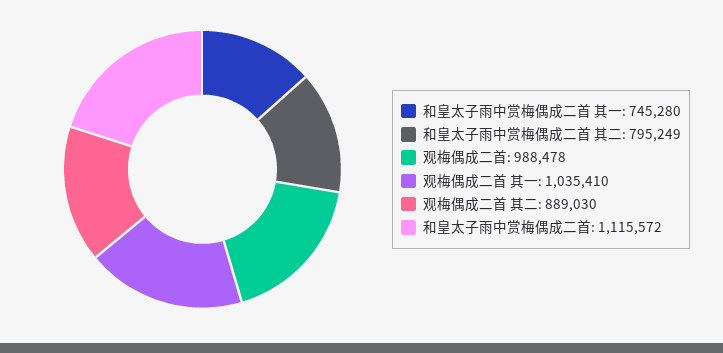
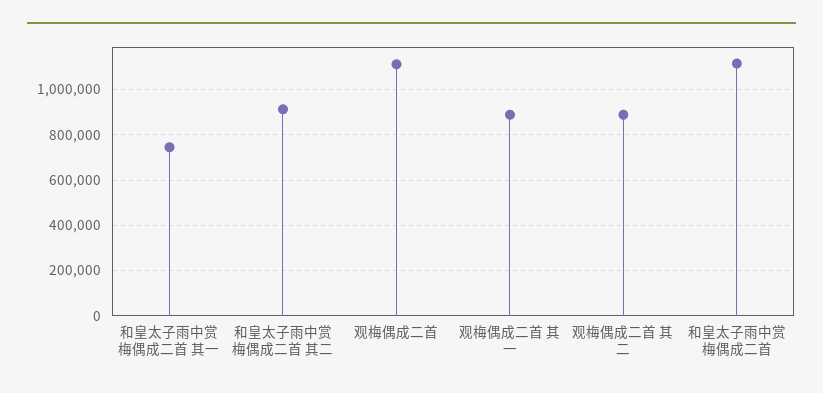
  {
    "和皇太子雨中赏梅偶成二首 其一": 745280,
-   "和皇太子雨中赏梅偶成二首 其二": 795249,
+   "和皇太子雨中赏梅偶成二首 其二": 900000,
-   "观梅偶成二首": 988478,
+   "观梅偶成二首": 1100000,
-   "观梅偶成二首 其一": 1035410,
+   "观梅偶成二首 其一": 900000,
    "观梅偶成二首 其二": 889030,
    "和皇太子雨中赏梅偶成二首": 1115572
  }

